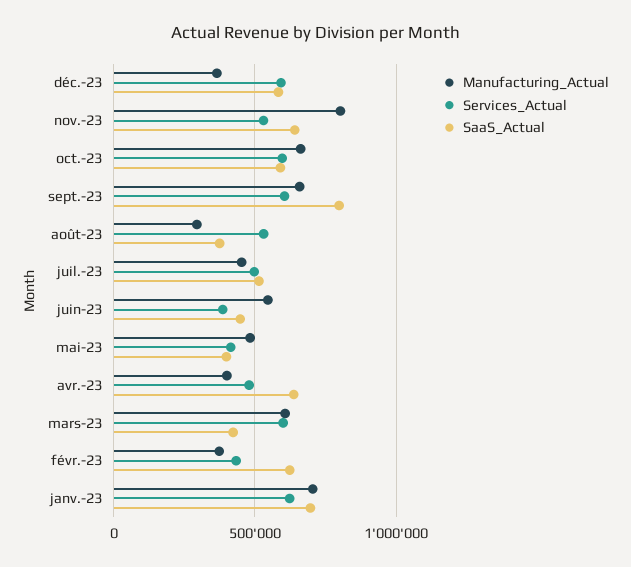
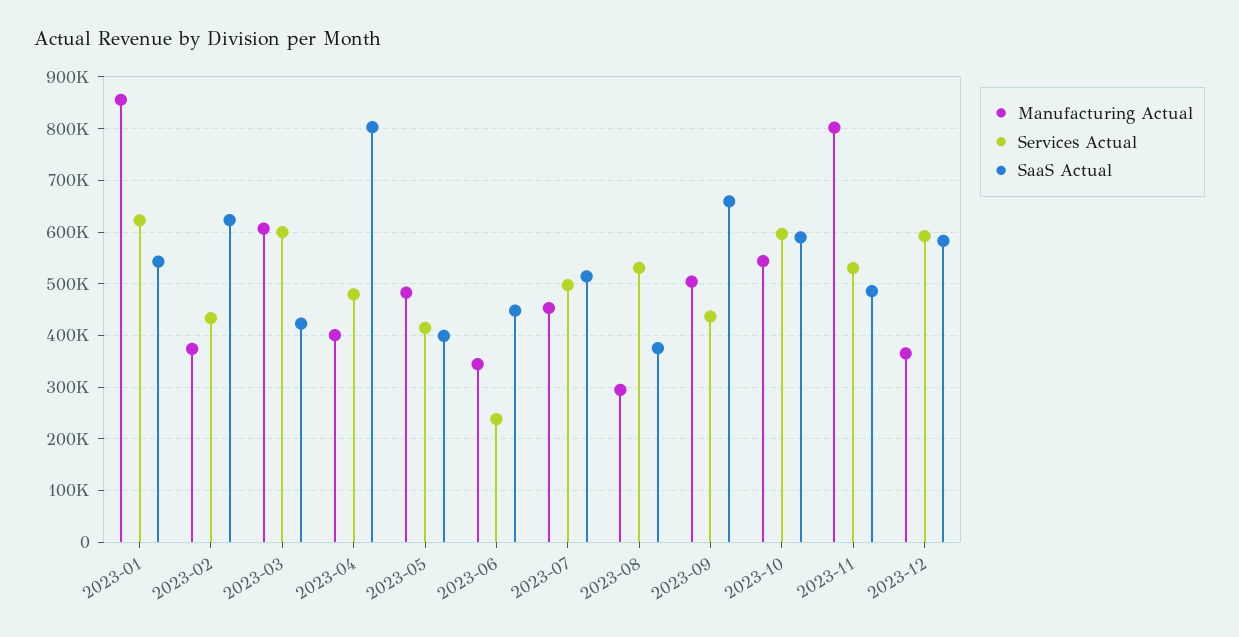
  {
    "Manufacturing_Actual": {
      "déc.-23": 360000,
      "nov.-23": 800000,
-     "oct.-23": 650000,
+     "oct.-23": 540000,
-     "sept.-23": 650000,
+     "sept.-23": 500000,
      "août-23": 300000,
      "juil.-23": 460000,
-     "juin-23": 550000,
+     "juin-23": 340000,
      "mai-23": 480000,
      "avr.-23": 400000,
      "mars-23": 600000,
      "févr.-23": 380000,
-     "janv.-23": 700000
+     "janv.-23": 860000
    },
    "Services_Actual": {
      "déc.-23": 600000,
      "nov.-23": 540000,
      "oct.-23": 600000,
-     "sept.-23": 600000,
+     "sept.-23": 440000,
      "août-23": 540000,
      "juil.-23": 500000,
-     "juin-23": 400000,
+     "juin-23": 240000,
      "mai-23": 420000,
      "avr.-23": 480000,
      "mars-23": 600000,
      "févr.-23": 440000,
      "janv.-23": 620000
    },
    "SaaS_Actual": {
      "déc.-23": 580000,
-     "nov.-23": 650000,
+     "nov.-23": 480000,
      "oct.-23": 580000,
-     "sept.-23": 800000,
+     "sept.-23": 660000,
      "août-23": 380000,
      "juil.-23": 520000,
      "juin-23": 440000,
      "mai-23": 400000,
-     "avr.-23": 650000,
+     "avr.-23": 800000,
      "mars-23": 420000,
      "févr.-23": 620000,
-     "janv.-23": 700000
+     "janv.-23": 540000
    }
  }

